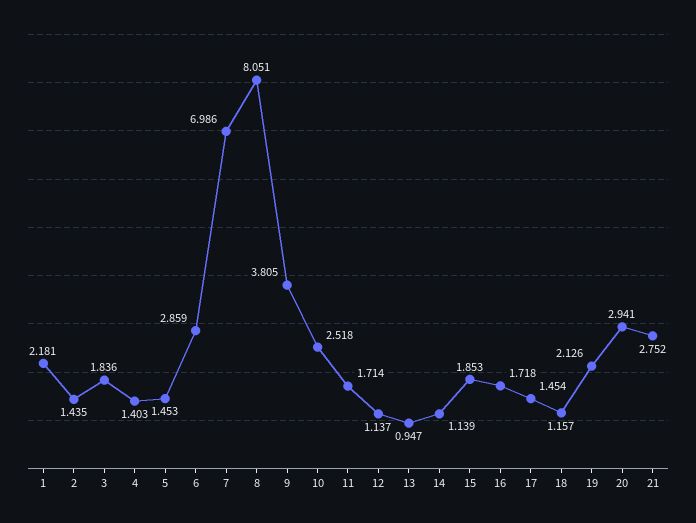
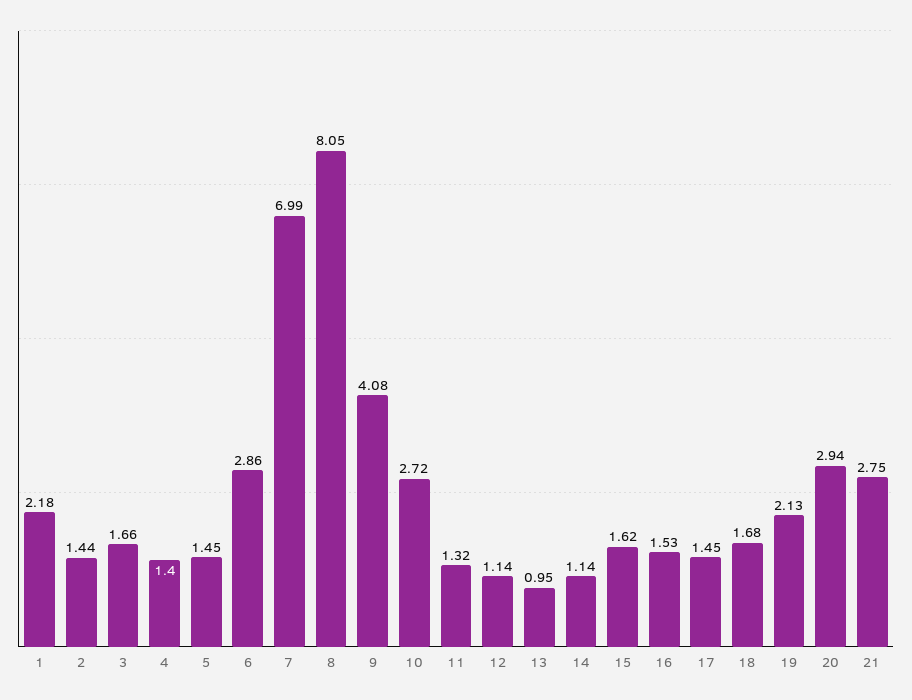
  {
    "1": 2.181,
    "2": 1.435,
-   "3": 1.836,
+   "3": 1.66,
    "4": 1.403,
    "5": 1.453,
    "6": 2.859,
    "7": 6.986,
    "8": 8.051,
-   "9": 3.805,
+   "9": 4.08,
-   "10": 2.518,
+   "10": 2.72,
-   "11": 1.714,
+   "11": 1.32,
    "12": 1.137,
    "13": 0.947,
    "14": 1.139,
-   "15": 1.853,
+   "15": 1.62,
-   "16": 1.718,
+   "16": 1.53,
    "17": 1.454,
-   "18": 1.157,
+   "18": 1.68,
    "19": 2.126,
    "20": 2.941,
    "21": 2.752
  }

